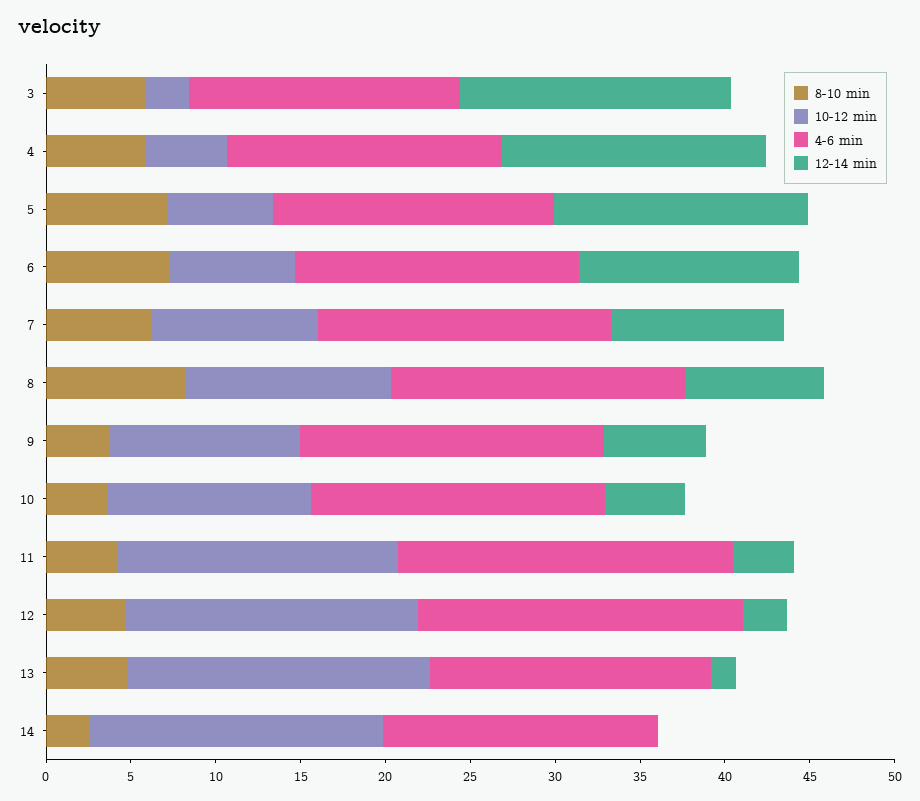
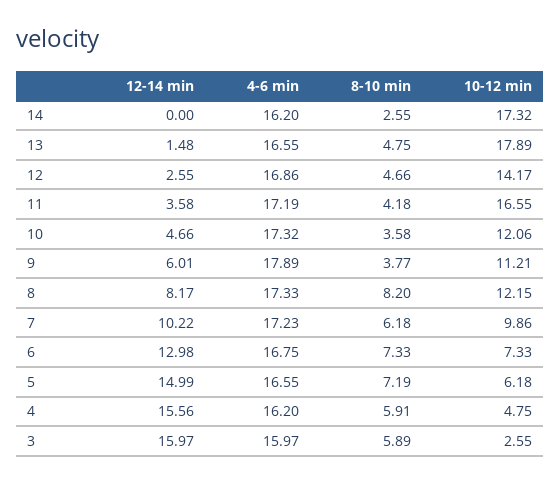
  {
    "8-10 min": {
      "3": 5.89,
      "4": 5.91,
      "5": 7.19,
      "6": 7.33,
      "7": 6.18,
      "8": 8.2,
      "9": 3.77,
      "10": 3.58,
      "11": 4.18,
      "12": 4.66,
      "13": 4.75,
      "14": 2.55
    },
    "10-12 min": {
      "3": 2.55,
      "4": 4.75,
      "5": 6.18,
      "6": 7.33,
      "7": 9.86,
      "8": 12.15,
      "9": 11.21,
      "10": 12.06,
      "11": 16.55,
-     "12": 17,
+     "12": 14.17,
      "13": 17.89,
      "14": 17.32
    },
    "4-6 min": {
      "3": 15.97,
      "4": 16.2,
      "5": 16.55,
      "6": 16.75,
      "7": 17.23,
      "8": 17.33,
      "9": 17.89,
      "10": 17.32,
-     "11": 20,
+     "11": 17.19,
-     "12": 19,
+     "12": 16.86,
      "13": 16.55,
      "14": 16.2
    },
    "12-14 min": {
      "3": 15.97,
      "4": 15.56,
      "5": 14.99,
      "6": 12.98,
      "7": 10.22,
      "8": 8.17,
      "9": 6.01,
      "10": 4.66,
      "11": 3.58,
      "12": 2.55,
      "13": 1.48,
      "14": 0
    }
  }

